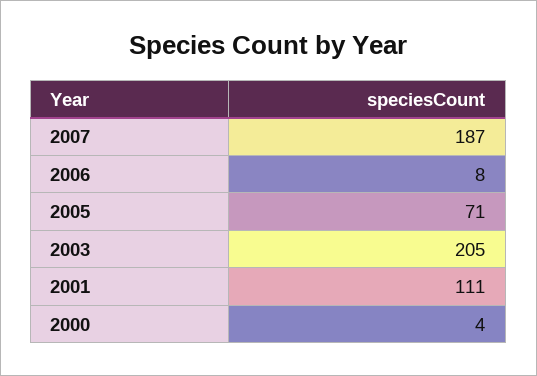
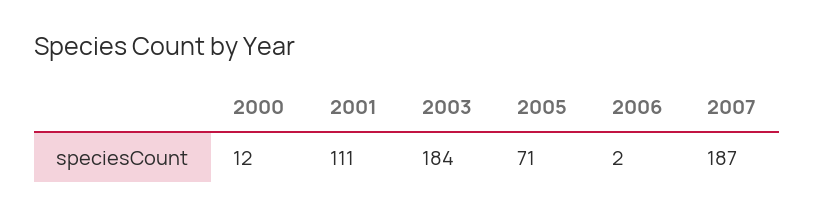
  {
    "2007": 187,
-   "2006": 8,
+   "2006": 2,
    "2005": 71,
-   "2003": 205,
+   "2003": 184,
    "2001": 111,
-   "2000": 4
+   "2000": 12
  }

